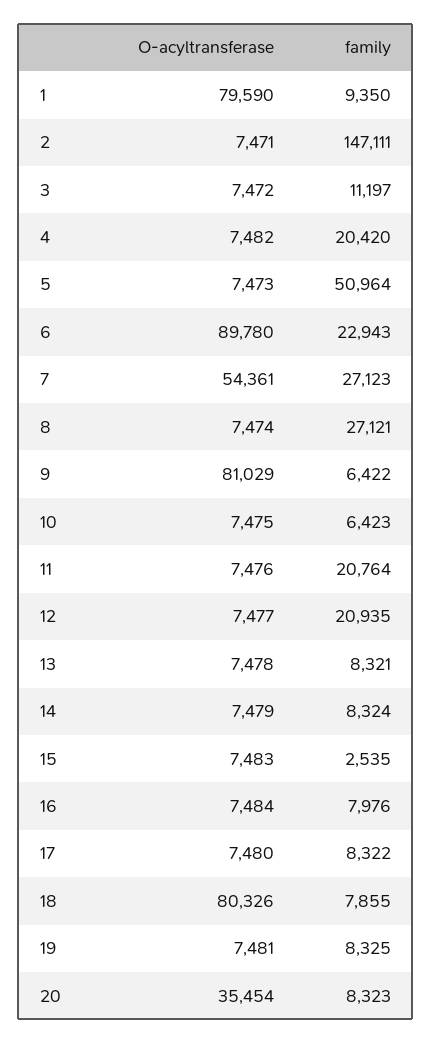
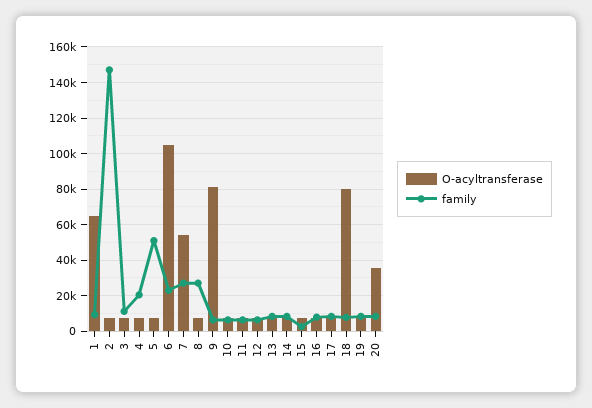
  {
    "O-acyltransferase": {
-     "1": 79590,
+     "1": 65000,
      "2": 7471,
      "3": 7472,
      "4": 7482,
      "5": 7473,
-     "6": 89780,
+     "6": 105000,
      "7": 54361,
      "8": 7474,
      "9": 81029,
      "10": 7475,
      "11": 7476,
      "12": 7477,
      "13": 7478,
      "14": 7479,
      "15": 7483,
      "16": 7484,
      "17": 7480,
      "18": 80326,
      "19": 7481,
      "20": 35454
    },
    "family": {
      "1": 9350,
      "2": 147111,
      "3": 11197,
      "4": 20420,
      "5": 50964,
      "6": 22943,
      "7": 27123,
      "8": 27121,
      "9": 6422,
      "10": 6423,
-     "11": 20764,
+     "11": 5000,
-     "12": 20935,
+     "12": 5000,
      "13": 8321,
      "14": 8324,
      "15": 2535,
      "16": 7976,
      "17": 8322,
      "18": 7855,
      "19": 8325,
      "20": 8323
    }
  }

